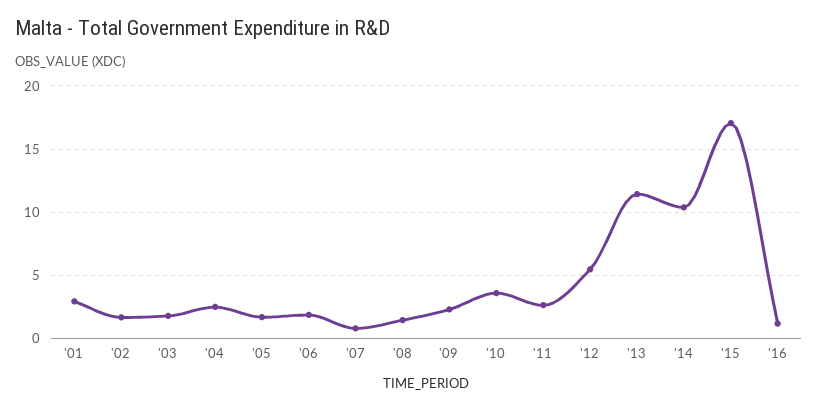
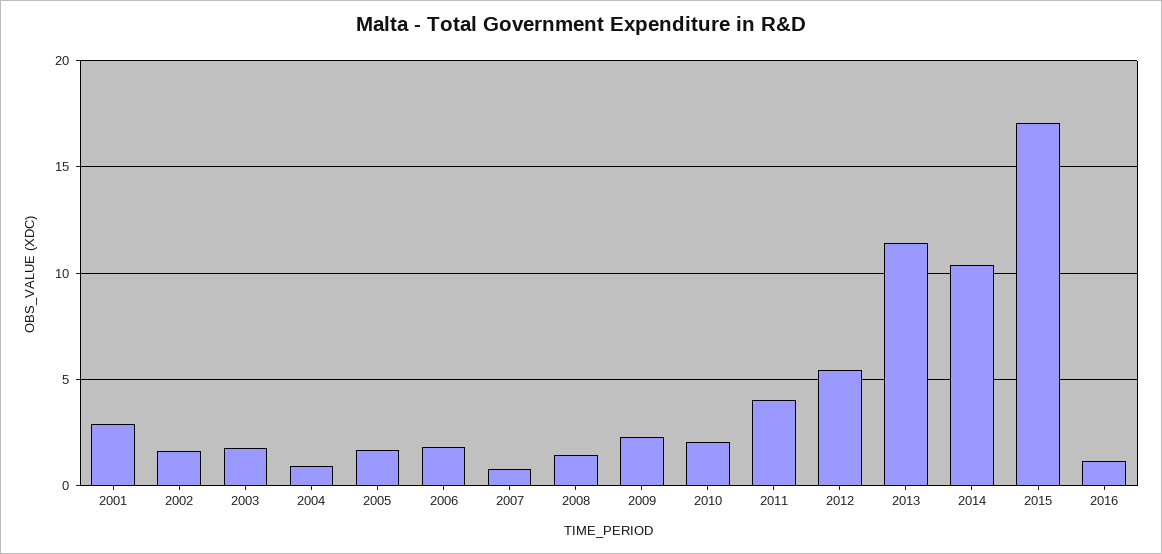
  {
    "'01": 3,
    "'02": 1.5,
    "'03": 2,
-   "'04": 2.5,
+   "'04": 1,
    "'05": 1.5,
    "'06": 2,
    "'07": 1,
    "'08": 1.5,
    "'09": 2.5,
-   "'10": 3.5,
+   "'10": 2,
-   "'11": 2.5,
+   "'11": 4,
    "'12": 5.5,
    "'13": 11.5,
    "'14": 10.5,
    "'15": 17,
    "'16": 1
  }

